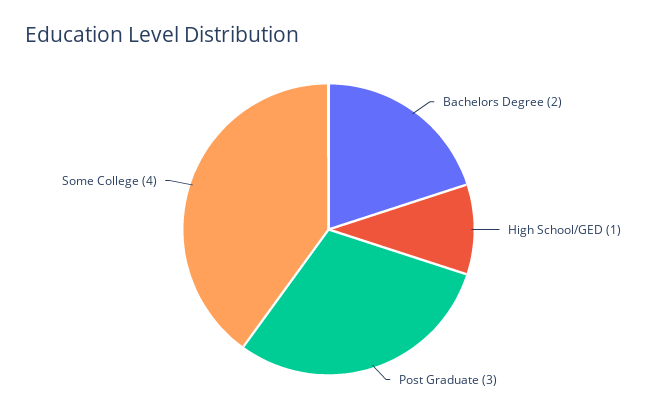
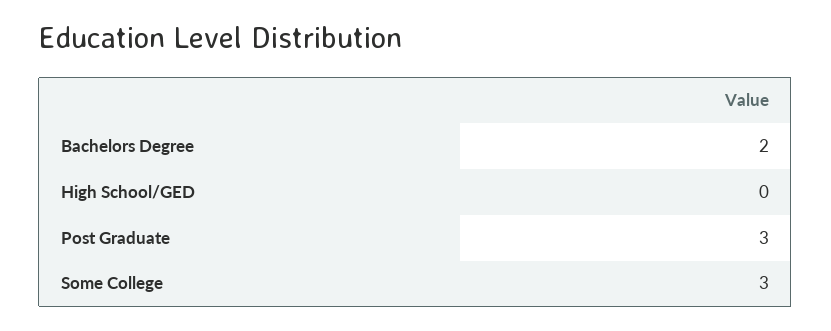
  {
    "Bachelors Degree": 2,
-   "High School/GED": 1,
+   "High School/GED": 0,
    "Post Graduate": 3,
-   "Some College": 4
+   "Some College": 3
  }

